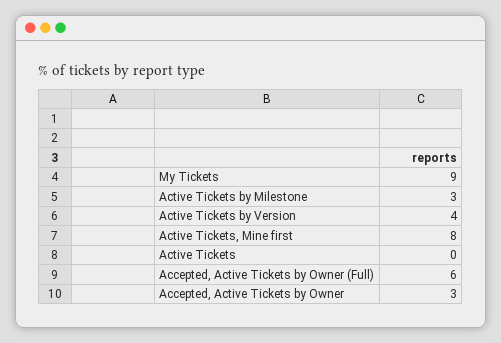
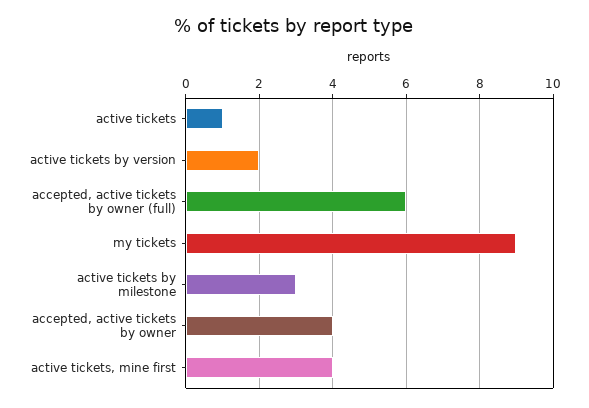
  {
    "My Tickets": 9,
    "Active Tickets by Milestone": 3,
-   "Active Tickets by Version": 4,
+   "Active Tickets by Version": 2,
-   "Active Tickets, Mine first": 8,
+   "Active Tickets, Mine first": 4,
-   "Active Tickets": 0,
+   "Active Tickets": 1,
    "Accepted, Active Tickets by Owner (Full)": 6,
-   "Accepted, Active Tickets by Owner": 3
+   "Accepted, Active Tickets by Owner": 4
  }

